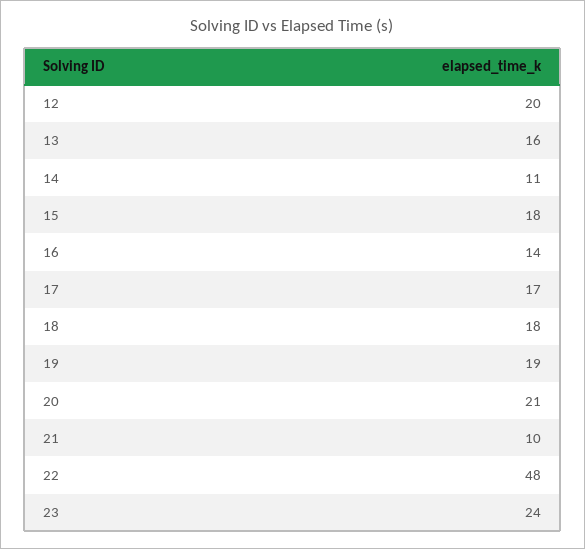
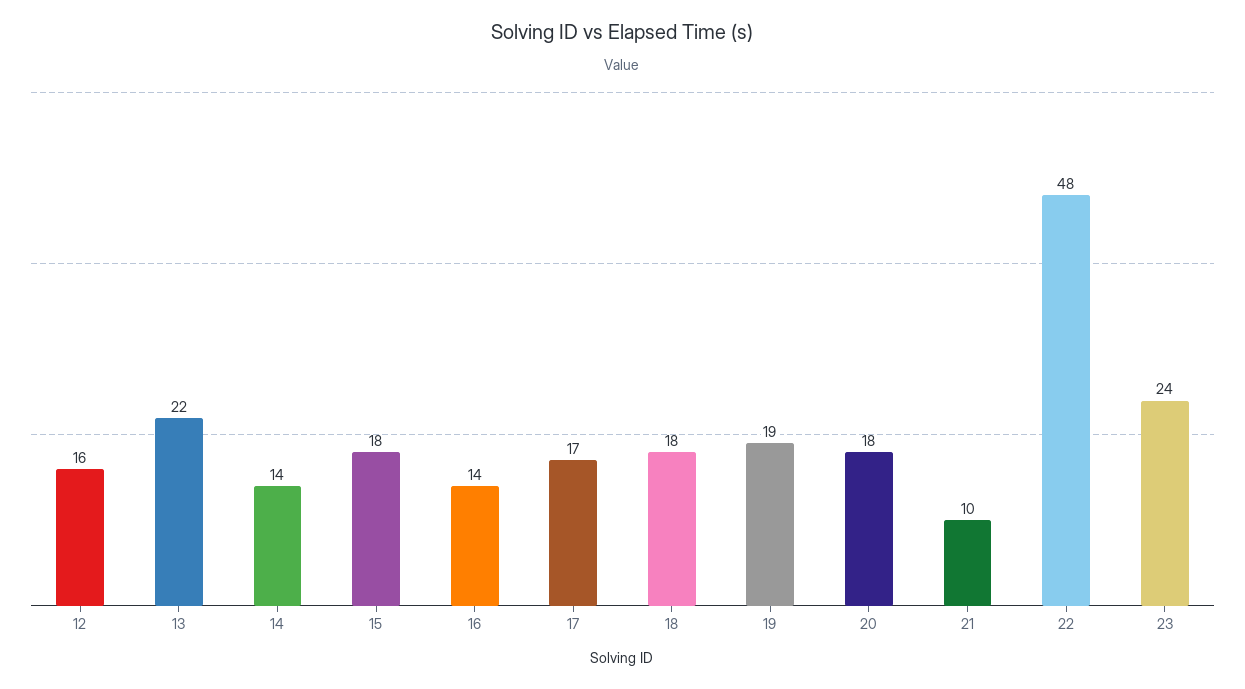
  {
-   "12": 20,
+   "12": 16,
-   "13": 16,
+   "13": 22,
-   "14": 11,
+   "14": 14,
    "15": 18,
    "16": 14,
    "17": 17,
    "18": 18,
    "19": 19,
-   "20": 21,
+   "20": 18,
    "21": 10,
    "22": 48,
    "23": 24
  }

